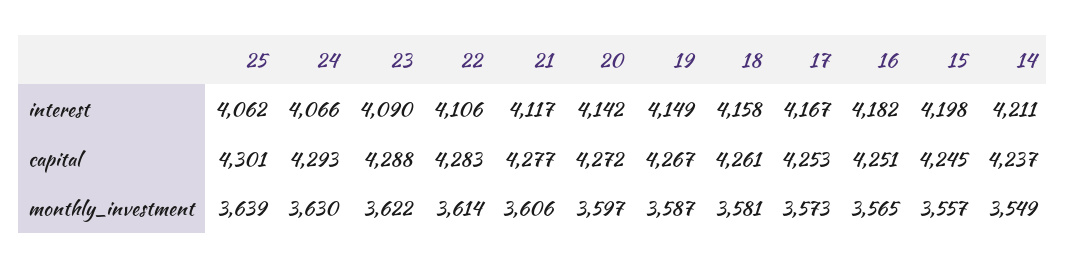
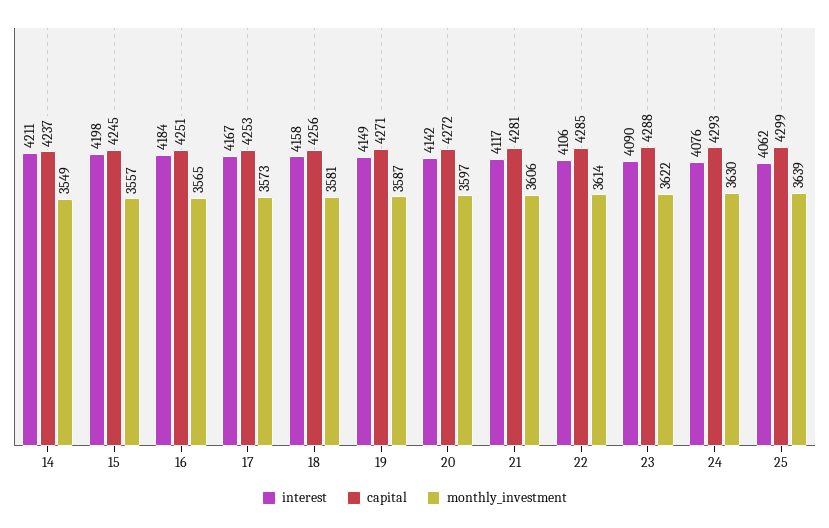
  {
    "interest": {
      "25": 4062,
-     "24": 4066,
+     "24": 4076,
      "23": 4090,
      "22": 4106,
      "21": 4117,
      "20": 4142,
      "19": 4149,
      "18": 4158,
      "17": 4167,
-     "16": 4182,
+     "16": 4184,
      "15": 4198,
      "14": 4211
    },
    "capital": {
-     "25": 4301,
+     "25": 4299,
      "24": 4293,
      "23": 4288,
-     "22": 4283,
+     "22": 4285,
-     "21": 4277,
+     "21": 4281,
      "20": 4272,
-     "19": 4267,
+     "19": 4271,
-     "18": 4261,
+     "18": 4256,
      "17": 4253,
      "16": 4251,
      "15": 4245,
      "14": 4237
    },
    "monthly_investment": {
      "25": 3639,
      "24": 3630,
      "23": 3622,
      "22": 3614,
      "21": 3606,
      "20": 3597,
      "19": 3587,
      "18": 3581,
      "17": 3573,
      "16": 3565,
      "15": 3557,
      "14": 3549
    }
  }

